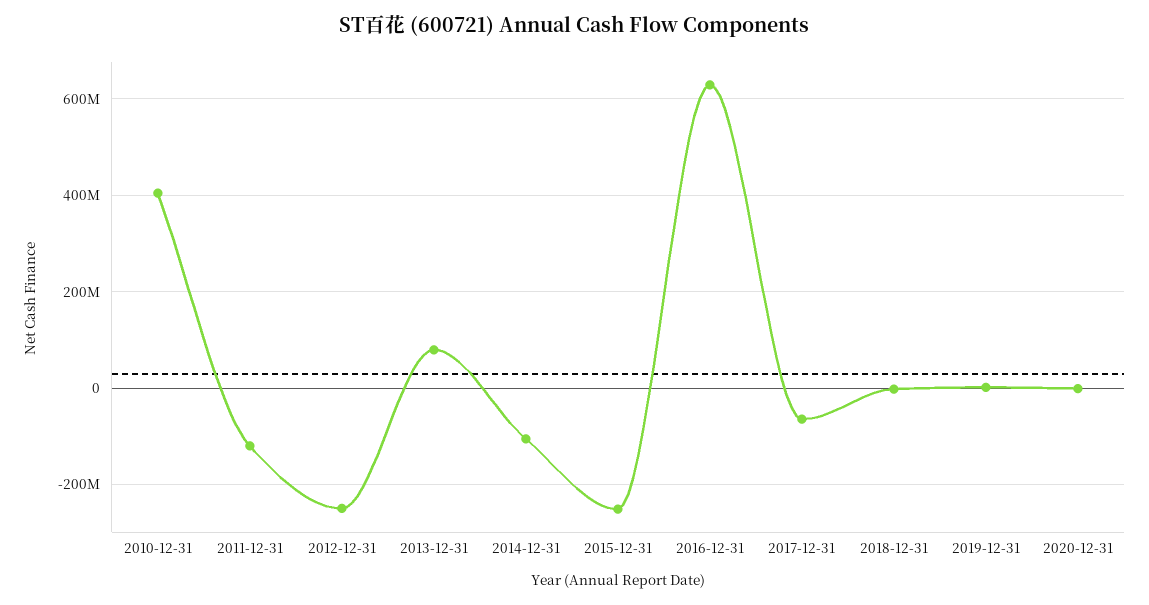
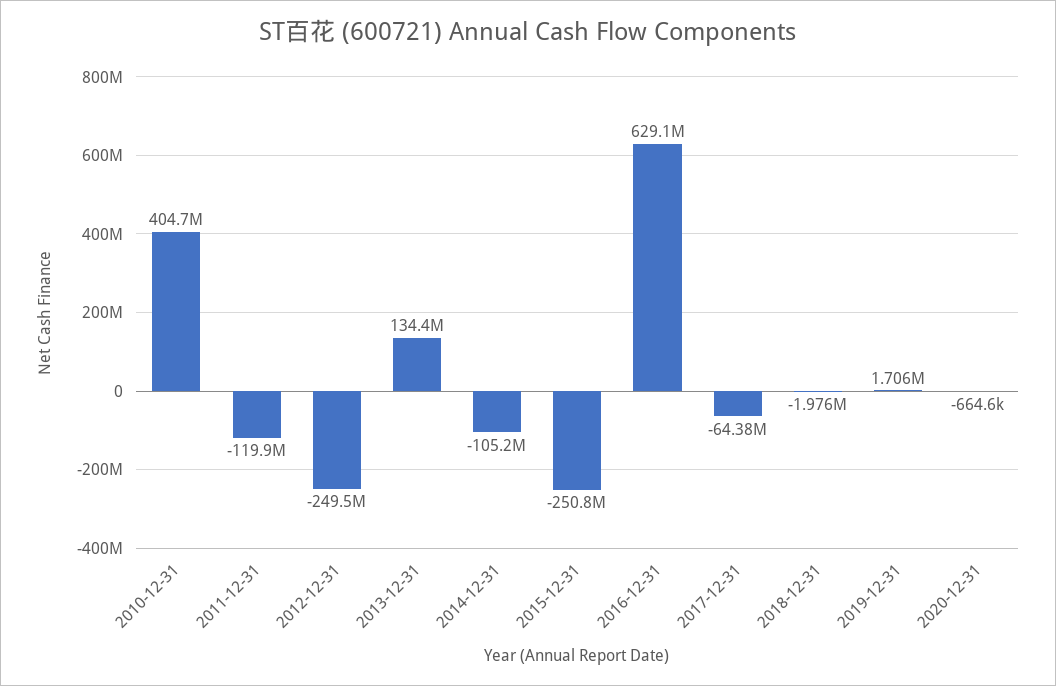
  {
    "2010-12-31": 404700000,
    "2011-12-31": -119900000,
    "2012-12-31": -249500000,
-   "2013-12-31": 80000000,
+   "2013-12-31": 134400000,
    "2014-12-31": -105200000,
    "2015-12-31": -250800000,
    "2016-12-31": 629100000,
    "2017-12-31": -64380000,
    "2018-12-31": -1976000,
    "2019-12-31": 1706000,
    "2020-12-31": -664600
  }

